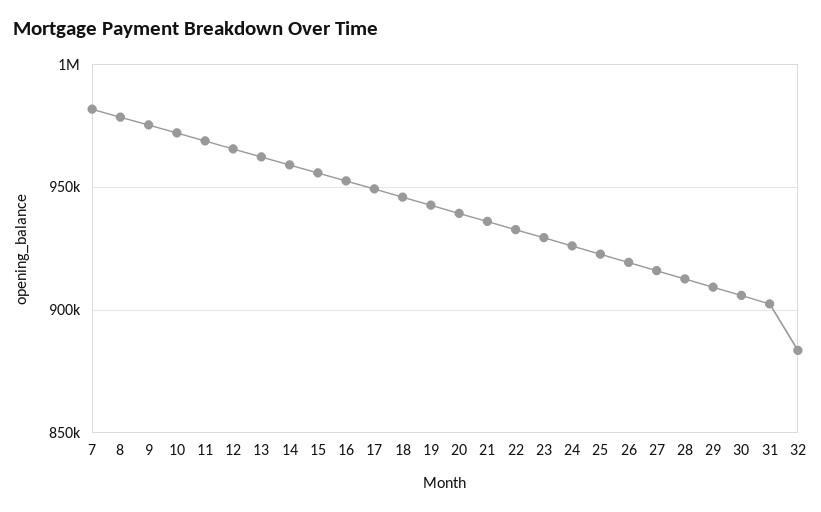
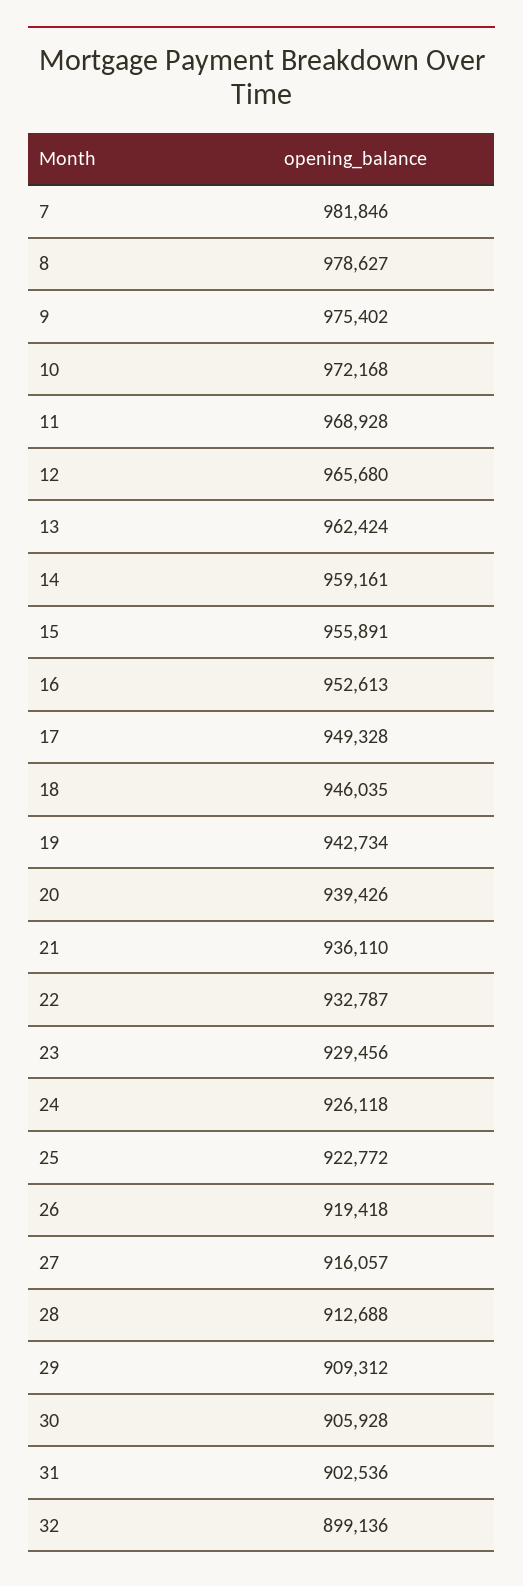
  {
    "7": 981846,
    "8": 978627,
    "9": 975402,
    "10": 972168,
    "11": 968928,
    "12": 965680,
    "13": 962424,
    "14": 959161,
    "15": 955891,
    "16": 952613,
    "17": 949328,
    "18": 946035,
    "19": 942734,
    "20": 939426,
    "21": 936110,
    "22": 932787,
    "23": 929456,
    "24": 926118,
    "25": 922772,
    "26": 919418,
    "27": 916057,
    "28": 912688,
    "29": 909312,
    "30": 905928,
    "31": 902536,
-   "32": 885000
+   "32": 899136
  }

